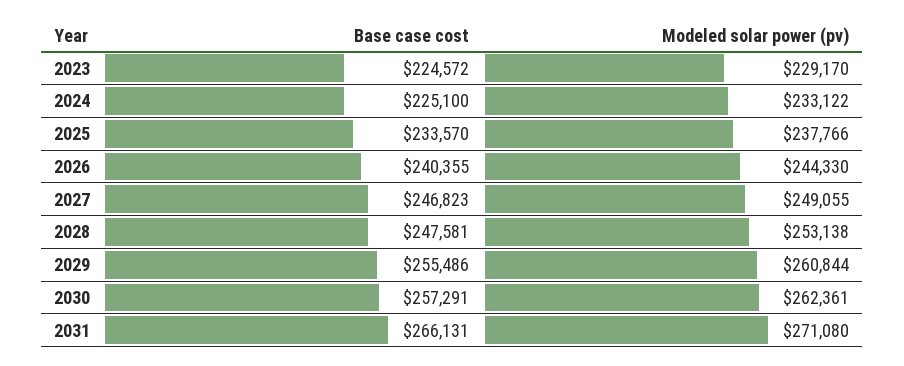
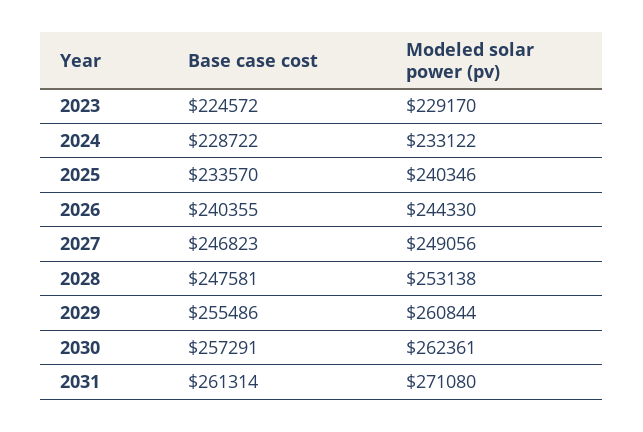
  {
    "Base case cost": {
      "2023": 224572,
-     "2024": 225100,
+     "2024": 228722,
      "2025": 233570,
      "2026": 240355,
      "2027": 246823,
      "2028": 247581,
      "2029": 255486,
      "2030": 257291,
-     "2031": 266131
+     "2031": 261314
    },
    "Modeled solar power (pv)": {
      "2023": 229170,
      "2024": 233122,
-     "2025": 237766,
+     "2025": 240346,
      "2026": 244330,
-     "2027": 249055,
+     "2027": 249056,
      "2028": 253138,
      "2029": 260844,
      "2030": 262361,
      "2031": 271080
    }
  }

